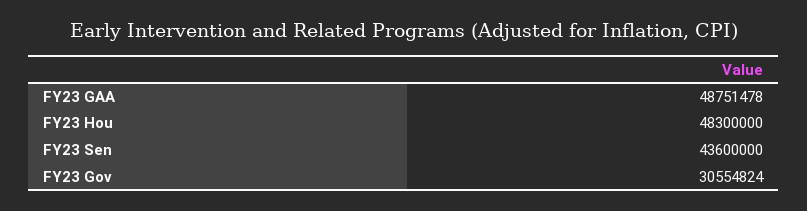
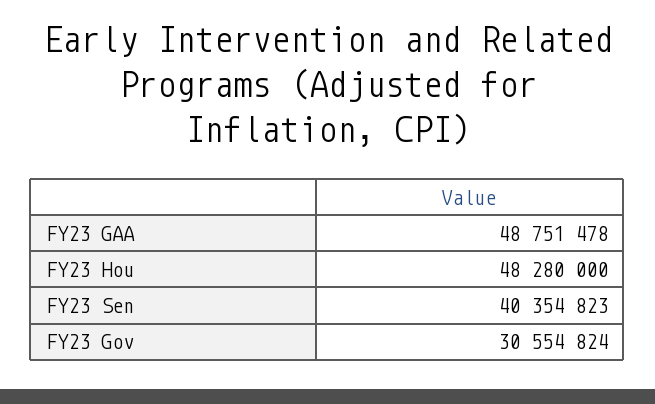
  {
    "FY23 GAA": 48751478,
-   "FY23 Hou": 48300000,
+   "FY23 Hou": 48280000,
-   "FY23 Sen": 43600000,
+   "FY23 Sen": 40354823,
    "FY23 Gov": 30554824
  }

